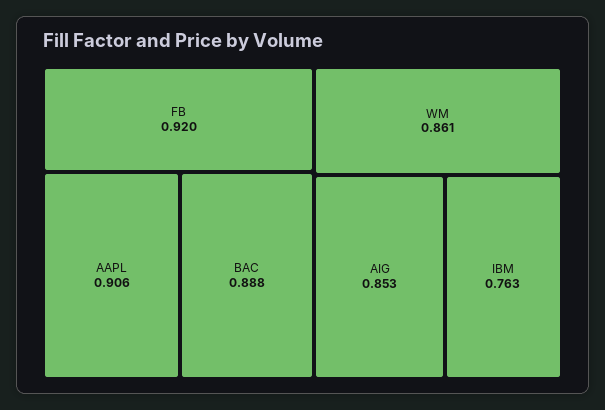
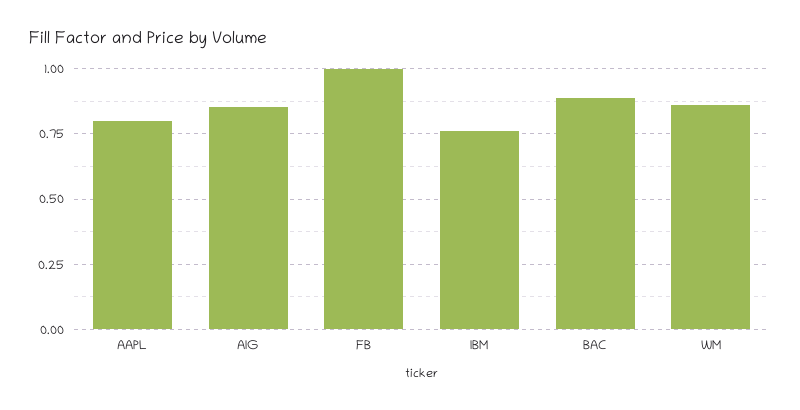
  {
-   "FB": 0.92,
+   "FB": 1,
-   "AAPL": 0.906,
+   "AAPL": 0.8,
    "BAC": 0.888,
    "WM": 0.861,
    "AIG": 0.853,
    "IBM": 0.763
  }

